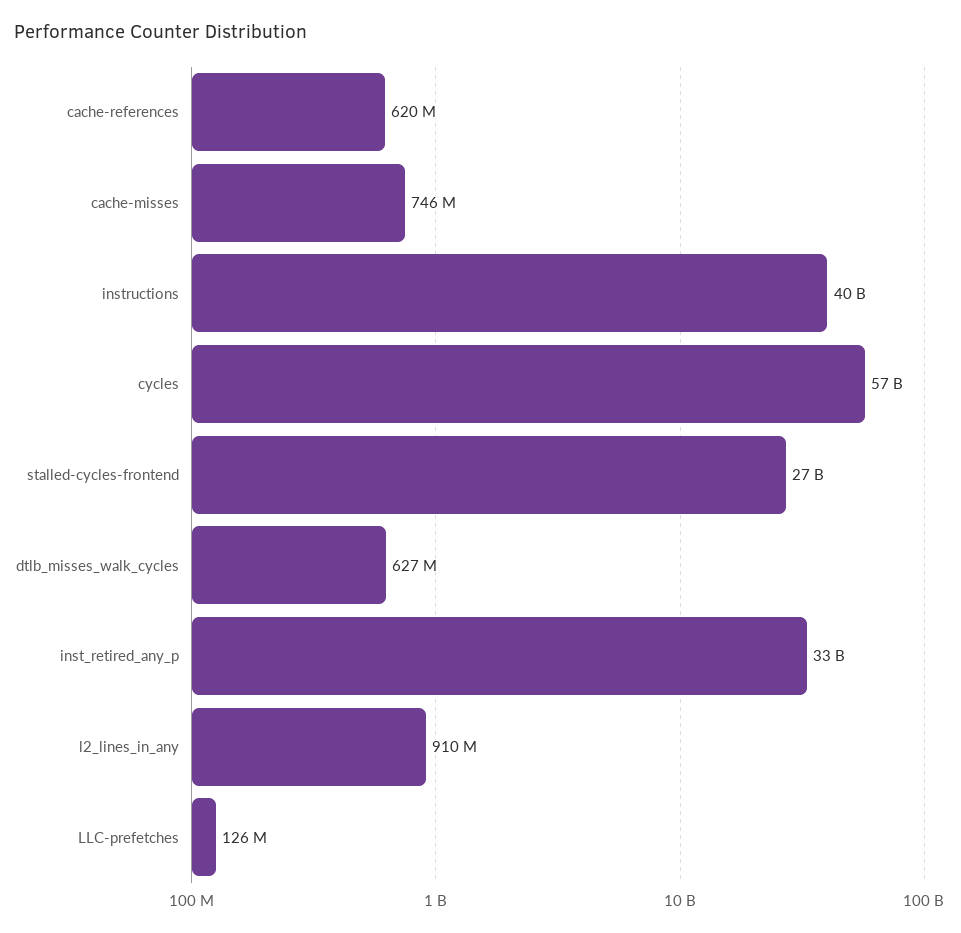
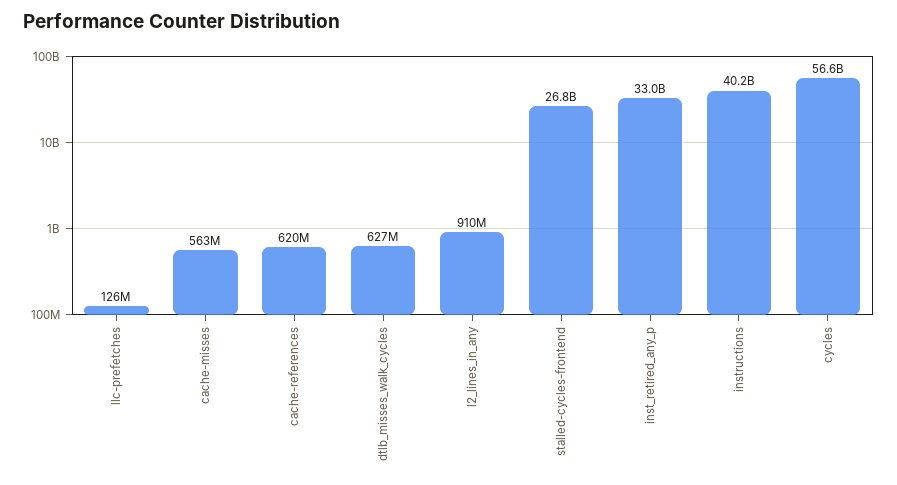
  {
    "cache-references": 620000000,
-   "cache-misses": 746000000,
+   "cache-misses": 563000000,
    "instructions": 40200000000,
    "cycles": 56600000000,
    "stalled-cycles-frontend": 26800000000,
    "dtlb_misses_walk_cycles": 627000000,
    "inst_retired_any_p": 33000000000,
    "l2_lines_in_any": 910000000,
    "LLC-prefetches": 126000000
  }

